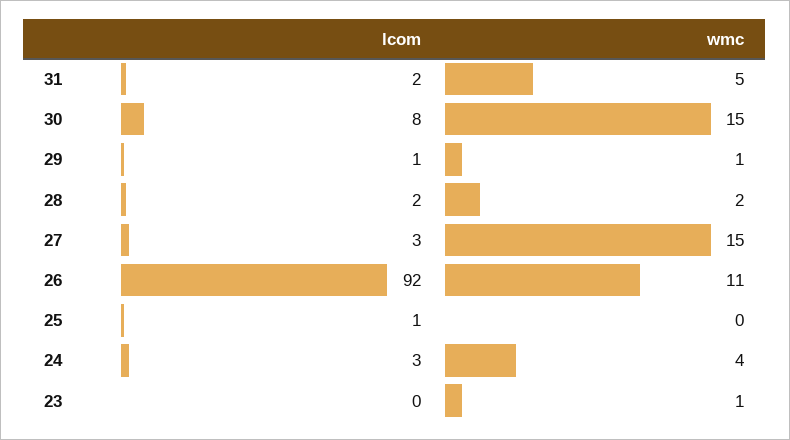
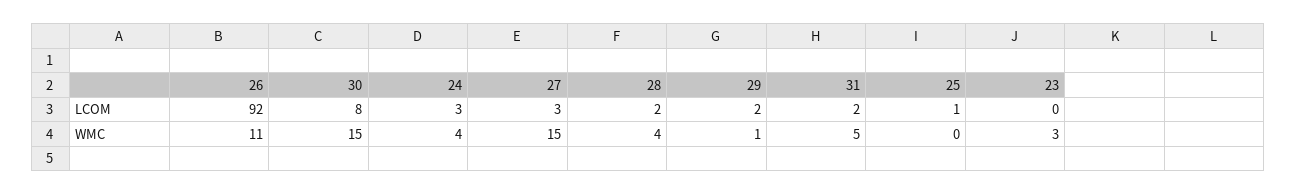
  {
    "lcom": {
      "31": 2,
      "30": 8,
-     "29": 1,
+     "29": 2,
      "28": 2,
      "27": 3,
      "26": 92,
      "25": 1,
      "24": 3,
      "23": 0
    },
    "wmc": {
      "31": 5,
      "30": 15,
      "29": 1,
-     "28": 2,
+     "28": 4,
      "27": 15,
      "26": 11,
      "25": 0,
      "24": 4,
-     "23": 1
+     "23": 3
    }
  }

